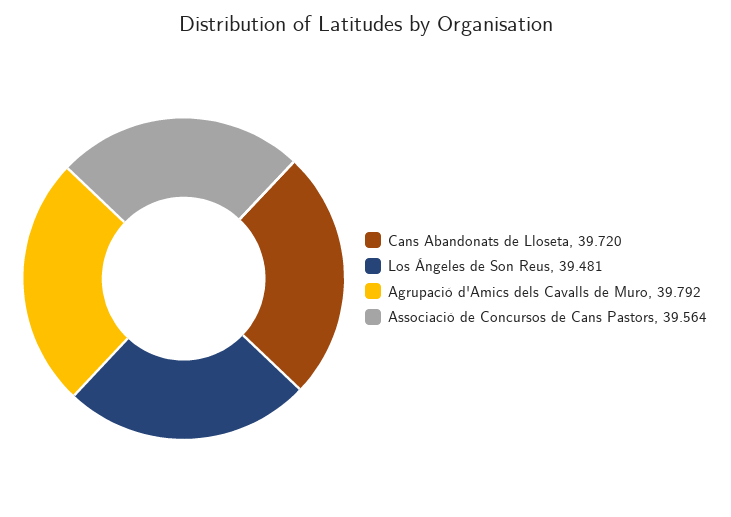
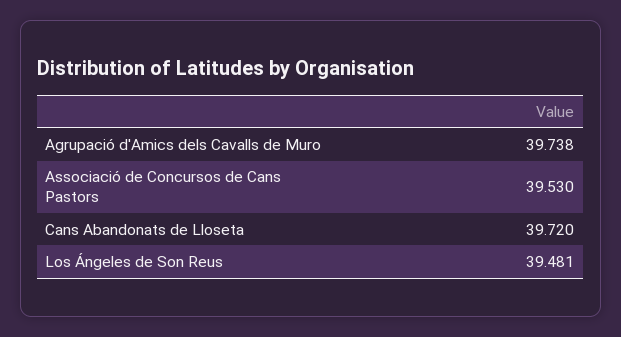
  {
    "Cans Abandonats de Lloseta": 39.72,
    "Los Ángeles de Son Reus": 39.481,
-   "Agrupació d'Amics dels Cavalls de Muro": 39.792,
+   "Agrupació d'Amics dels Cavalls de Muro": 39.738,
-   "Associació de Concursos de Cans Pastors": 39.564
+   "Associació de Concursos de Cans Pastors": 39.53
  }

